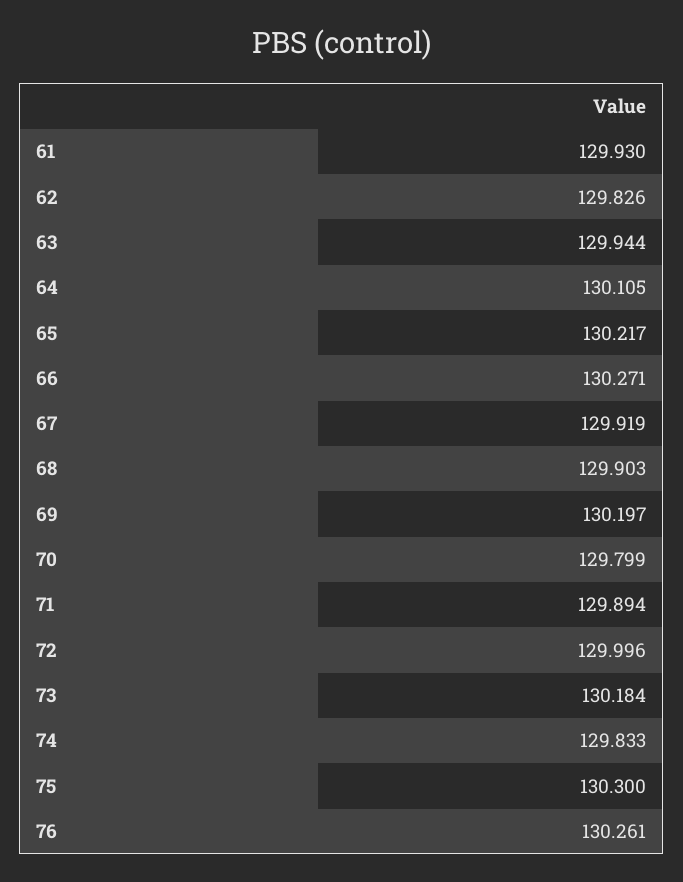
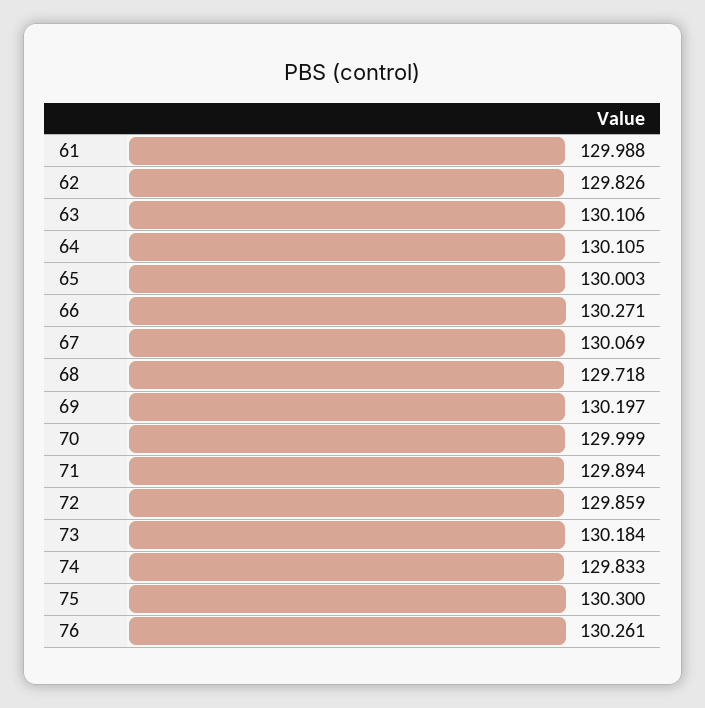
  {
-   "61": 129.93,
+   "61": 129.988,
    "62": 129.826,
-   "63": 129.944,
+   "63": 130.106,
    "64": 130.105,
-   "65": 130.217,
+   "65": 130.003,
    "66": 130.271,
-   "67": 129.919,
+   "67": 130.069,
-   "68": 129.903,
+   "68": 129.718,
    "69": 130.197,
-   "70": 129.799,
+   "70": 129.999,
    "71": 129.894,
-   "72": 129.996,
+   "72": 129.859,
    "73": 130.184,
    "74": 129.833,
    "75": 130.3,
    "76": 130.261
  }

